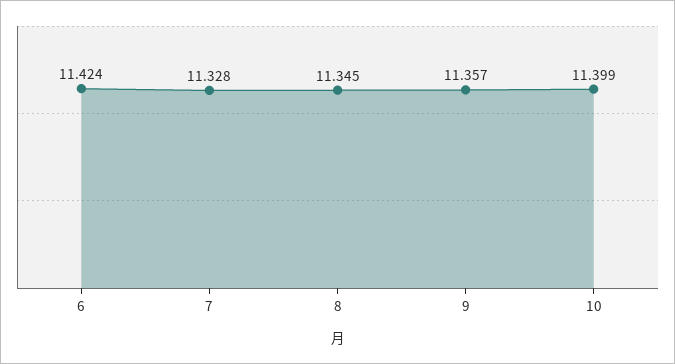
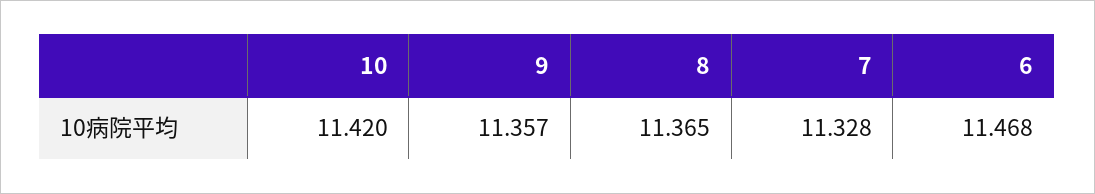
  {
-   "6": 11.424,
+   "6": 11.468,
    "7": 11.328,
-   "8": 11.345,
+   "8": 11.365,
    "9": 11.357,
-   "10": 11.399
+   "10": 11.42
  }

